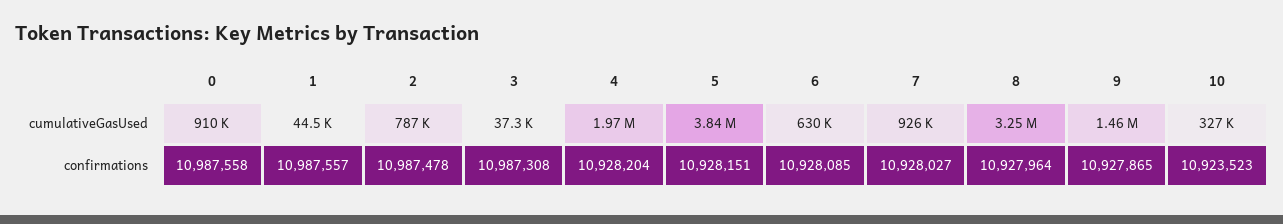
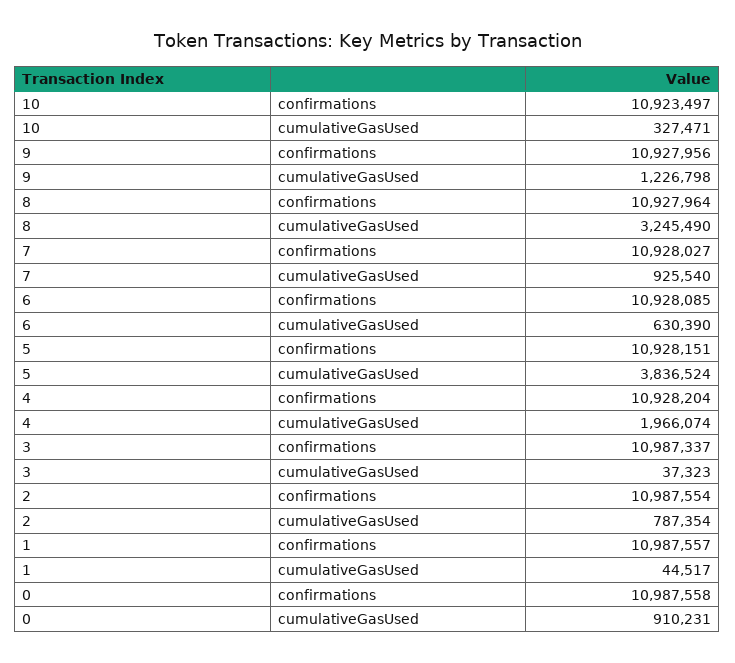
  {
    "0": {
      "cumulativeGasUsed": 910231,
      "confirmations": 10987558
    },
    "1": {
      "cumulativeGasUsed": 44517,
      "confirmations": 10987557
    },
    "2": {
      "cumulativeGasUsed": 787354,
-     "confirmations": 10987478
+     "confirmations": 10987554
    },
    "3": {
      "cumulativeGasUsed": 37323,
-     "confirmations": 10987308
+     "confirmations": 10987337
    },
    "4": {
      "cumulativeGasUsed": 1966074,
      "confirmations": 10928204
    },
    "5": {
      "cumulativeGasUsed": 3836524,
      "confirmations": 10928151
    },
    "6": {
      "cumulativeGasUsed": 630390,
      "confirmations": 10928085
    },
    "7": {
      "cumulativeGasUsed": 925540,
      "confirmations": 10928027
    },
    "8": {
      "cumulativeGasUsed": 3245490,
      "confirmations": 10927964
    },
    "9": {
-     "cumulativeGasUsed": 1460000,
+     "cumulativeGasUsed": 1226798,
-     "confirmations": 10927865
+     "confirmations": 10927956
    },
    "10": {
      "cumulativeGasUsed": 327471,
-     "confirmations": 10923523
+     "confirmations": 10923497
    }
  }

